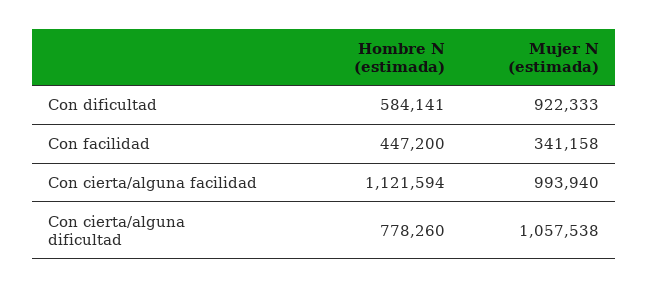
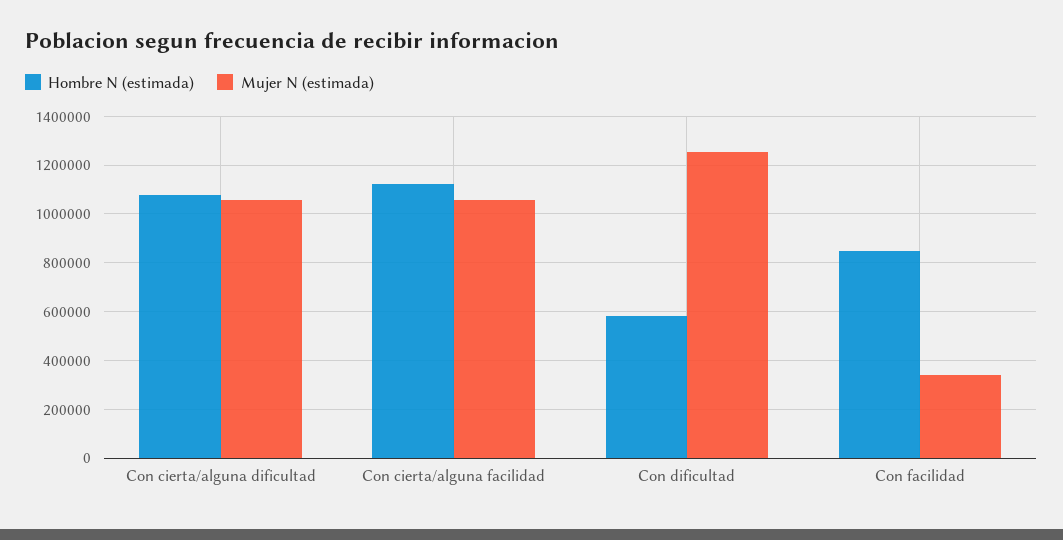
  {
    "Hombre N (estimada)": {
      "Con dificultad": 584141,
-     "Con facilidad": 447200,
+     "Con facilidad": 850000,
      "Con cierta/alguna facilidad": 1121594,
-     "Con cierta/alguna dificultad": 778260
+     "Con cierta/alguna dificultad": 1075000
    },
    "Mujer N (estimada)": {
-     "Con dificultad": 922333,
+     "Con dificultad": 1250000,
      "Con facilidad": 341158,
-     "Con cierta/alguna facilidad": 993940,
+     "Con cierta/alguna facilidad": 1050000,
      "Con cierta/alguna dificultad": 1057538
    }
  }

